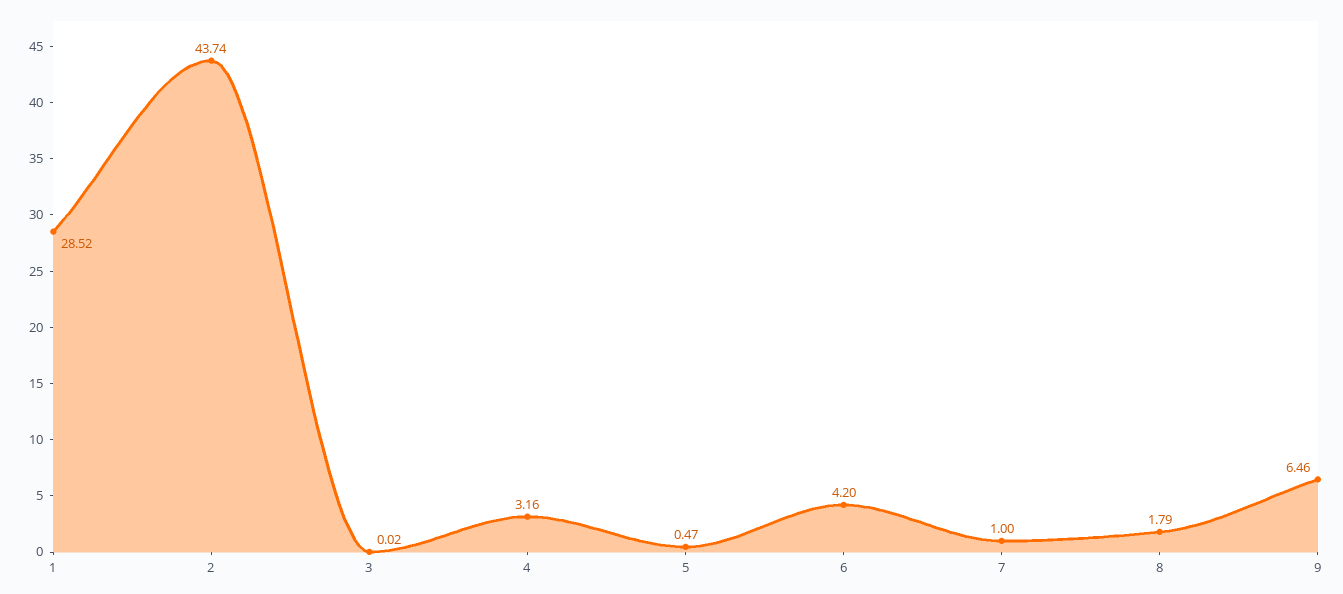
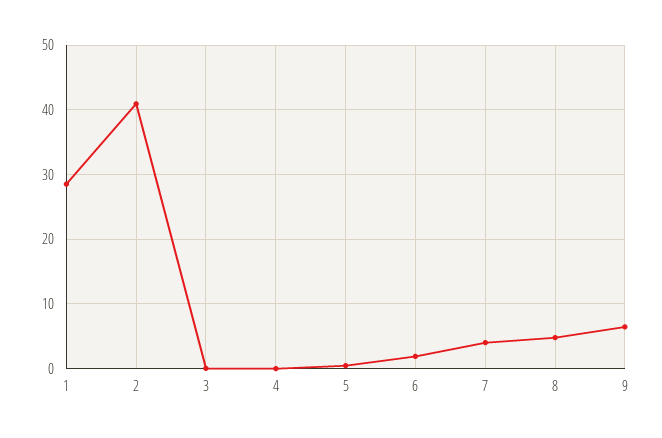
  {
    "1": 28.52,
-   "2": 43.74,
+   "2": 41,
    "3": 0.02,
-   "4": 3.16,
+   "4": 0,
    "5": 0.47,
-   "6": 4.2,
+   "6": 2,
-   "7": 1,
+   "7": 4,
-   "8": 1.79,
+   "8": 5,
    "9": 6.46
  }

